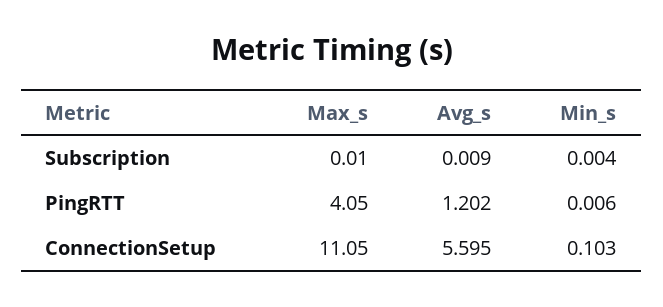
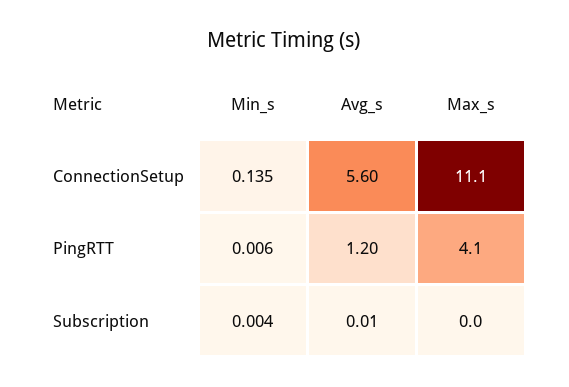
  {
    "Max_s": {
      "Subscription": 0.01,
      "PingRTT": 4.05,
      "ConnectionSetup": 11.05
    },
    "Avg_s": {
      "Subscription": 0.009,
      "PingRTT": 1.202,
      "ConnectionSetup": 5.595
    },
    "Min_s": {
      "Subscription": 0.004,
      "PingRTT": 0.006,
-     "ConnectionSetup": 0.103
+     "ConnectionSetup": 0.135
    }
  }

